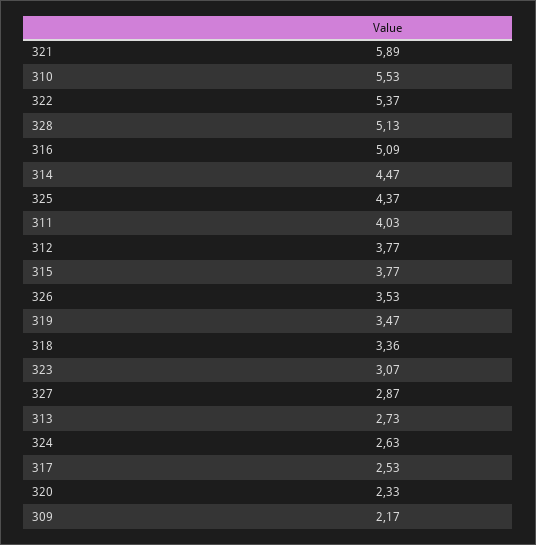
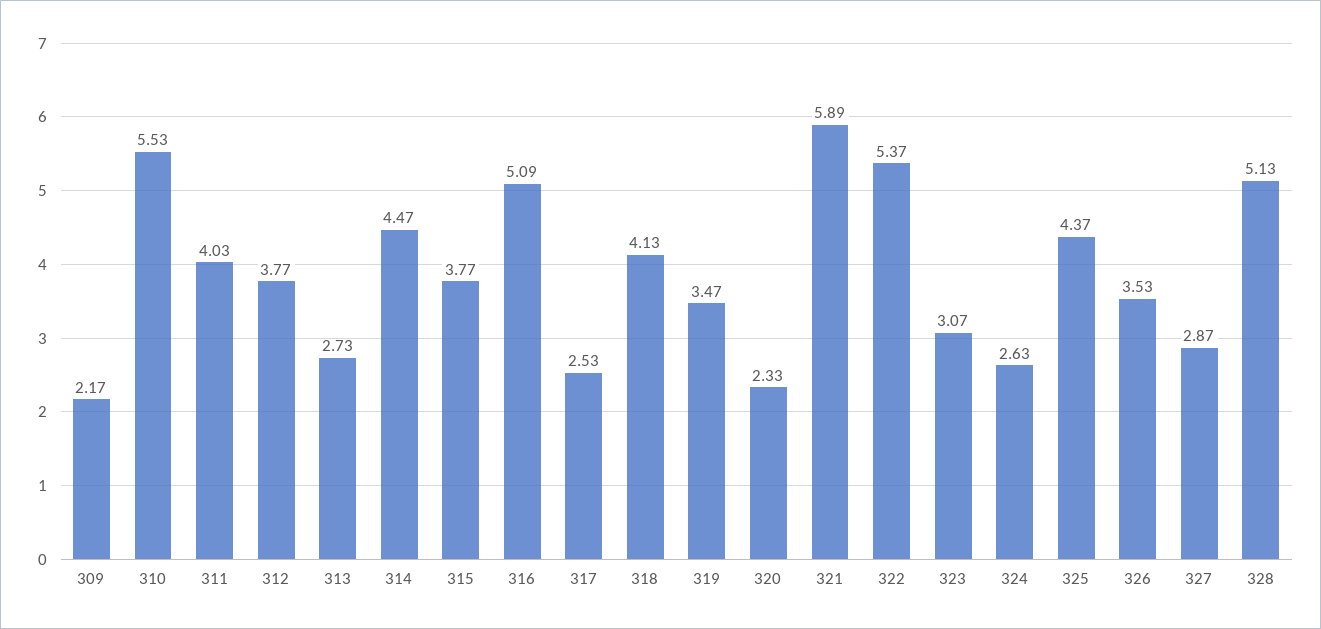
  {
    "321": 5.89,
    "310": 5.53,
    "322": 5.37,
    "328": 5.13,
    "316": 5.09,
    "314": 4.47,
    "325": 4.37,
    "311": 4.03,
    "312": 3.77,
    "315": 3.77,
    "326": 3.53,
    "319": 3.47,
-   "318": 3.36,
+   "318": 4.13,
    "323": 3.07,
    "327": 2.87,
    "313": 2.73,
    "324": 2.63,
    "317": 2.53,
    "320": 2.33,
    "309": 2.17
  }

